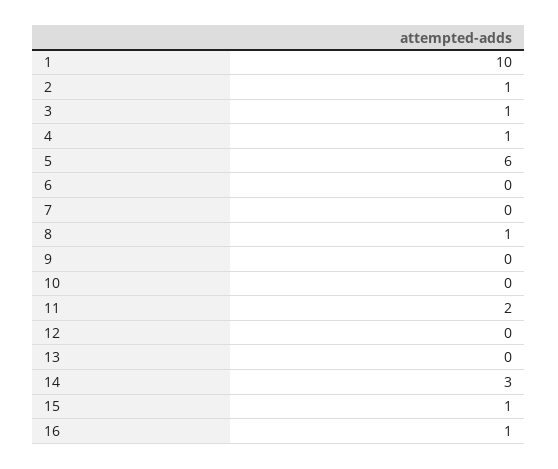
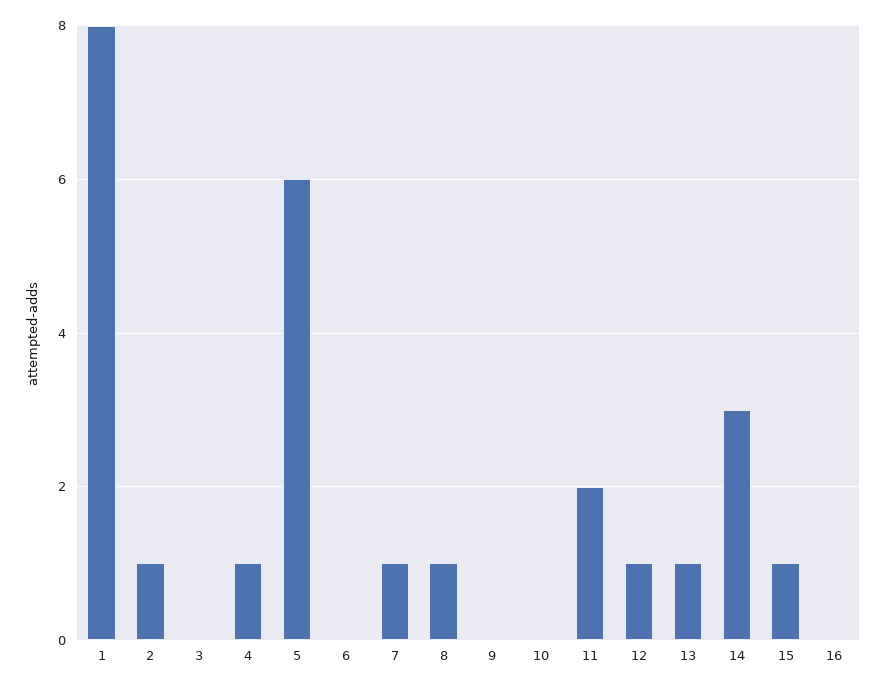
  {
-   "1": 10,
+   "1": 8,
    "2": 1,
-   "3": 1,
+   "3": 0,
    "4": 1,
    "5": 6,
    "6": 0,
-   "7": 0,
+   "7": 1,
    "8": 1,
    "9": 0,
    "10": 0,
    "11": 2,
-   "12": 0,
+   "12": 1,
-   "13": 0,
+   "13": 1,
    "14": 3,
    "15": 1,
-   "16": 1
+   "16": 0
  }

